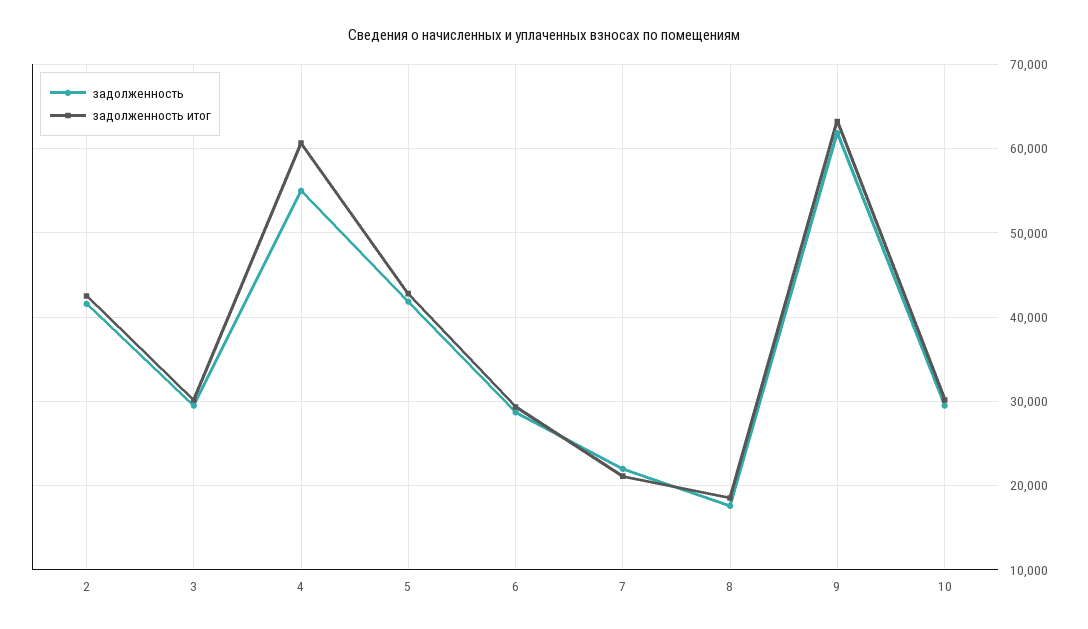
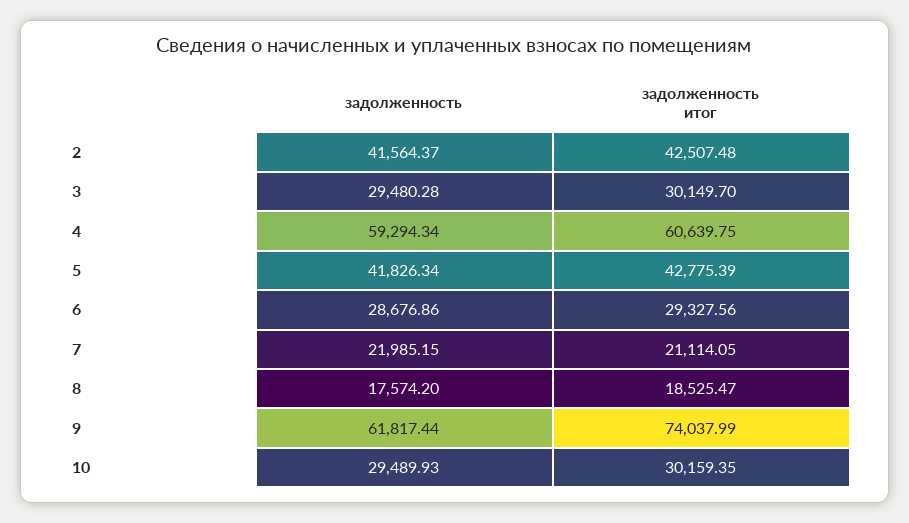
  {
    "задолженность": {
      "2": 41564.37,
      "3": 29480.28,
-     "4": 55000,
+     "4": 59294.34,
      "5": 41826.34,
      "6": 28676.86,
      "7": 21985.15,
      "8": 17574.2,
      "9": 61817.44,
      "10": 29489.93
    },
    "задолженность итог": {
      "2": 42507.48,
      "3": 30149.7,
      "4": 60639.75,
      "5": 42775.39,
      "6": 29327.56,
      "7": 21114.05,
      "8": 18525.47,
-     "9": 63000,
+     "9": 74037.99,
      "10": 30159.35
    }
  }

